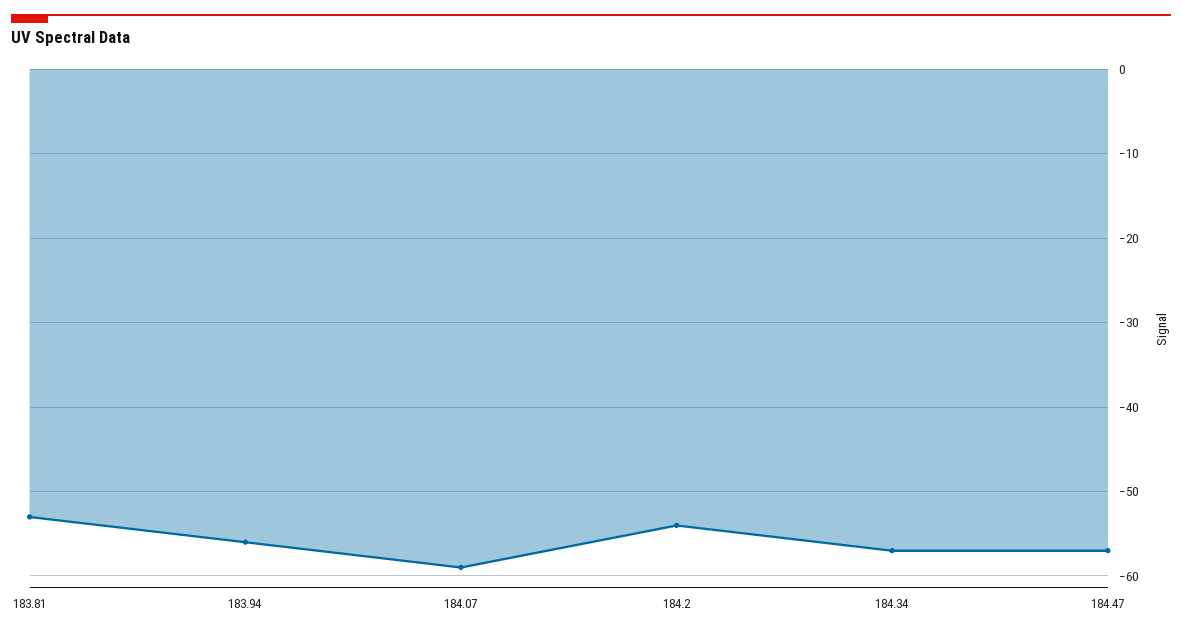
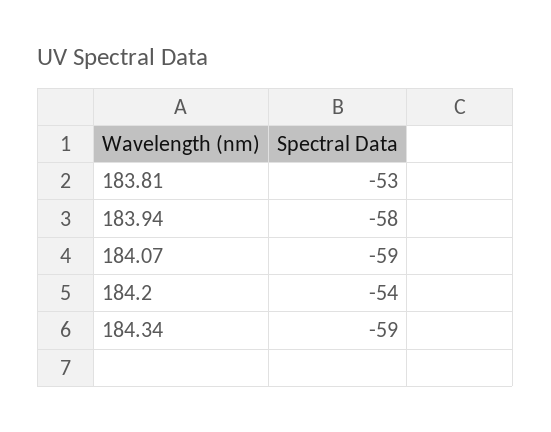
  {
    "183.81": -53,
-   "183.94": -56,
+   "183.94": -58,
    "184.07": -59,
    "184.2": -54,
-   "184.34": -57,
+   "184.34": -59
-   "184.47": -57
  }

